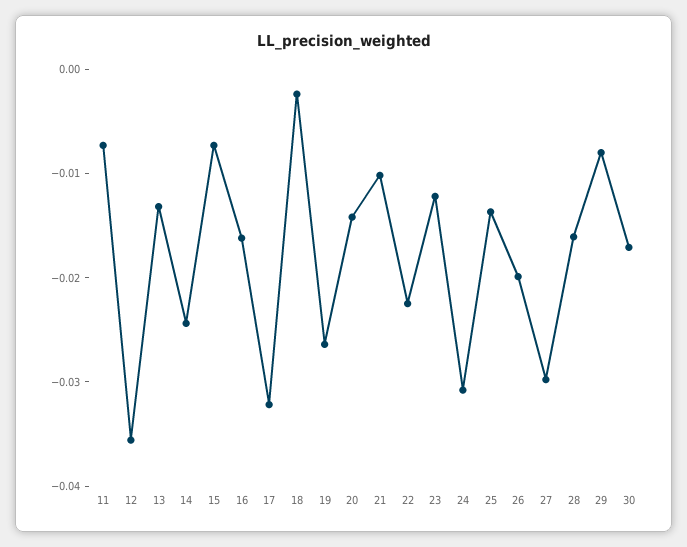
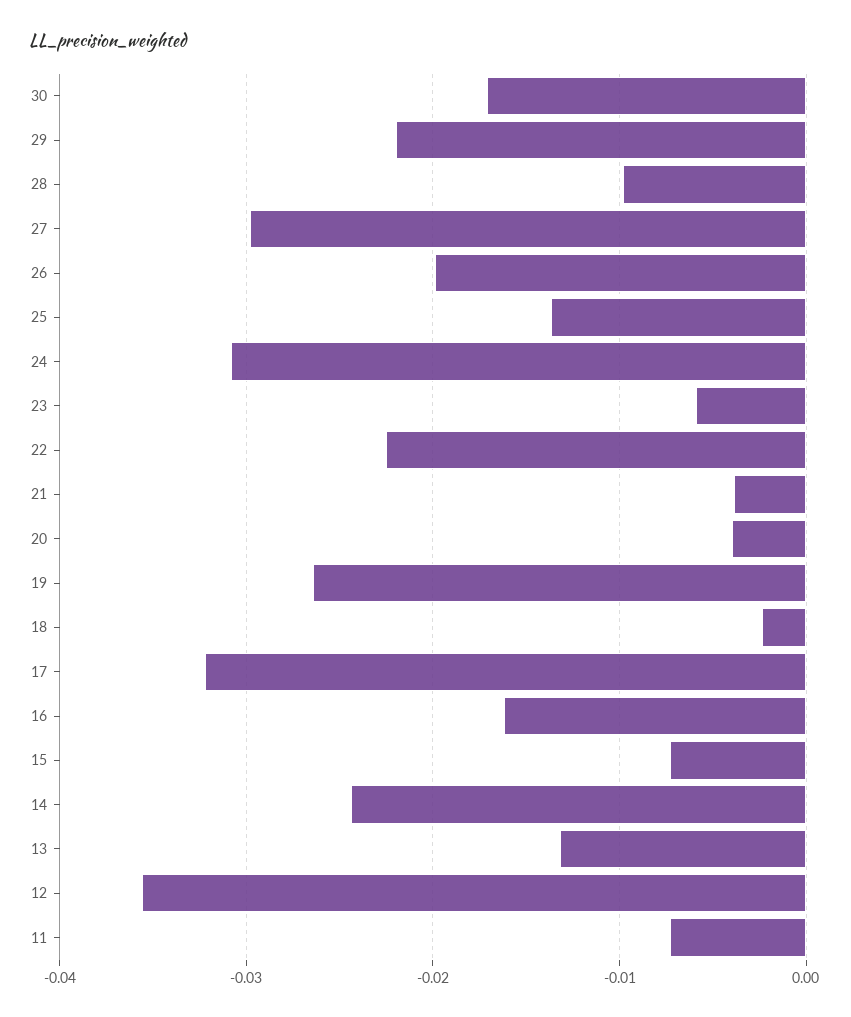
  {
    "11": -0.007,
    "12": -0.036,
    "13": -0.013,
    "14": -0.024,
    "15": -0.007,
    "16": -0.016,
    "17": -0.032,
    "18": -0.002,
    "19": -0.026,
-   "20": -0.014,
+   "20": -0.004,
-   "21": -0.01,
+   "21": -0.004,
    "22": -0.023,
-   "23": -0.012,
+   "23": -0.006,
    "24": -0.031,
    "25": -0.014,
    "26": -0.02,
    "27": -0.03,
-   "28": -0.016,
+   "28": -0.01,
-   "29": -0.008,
+   "29": -0.022,
    "30": -0.017
  }

